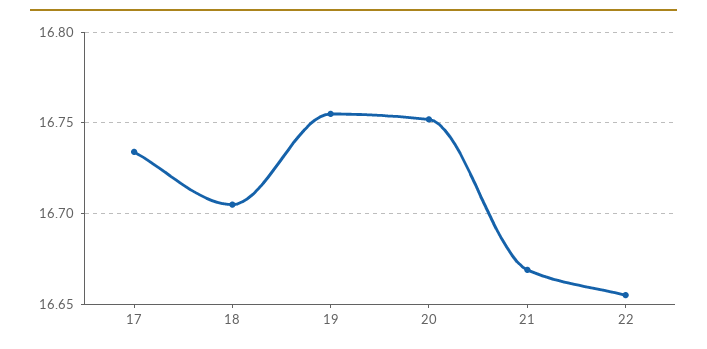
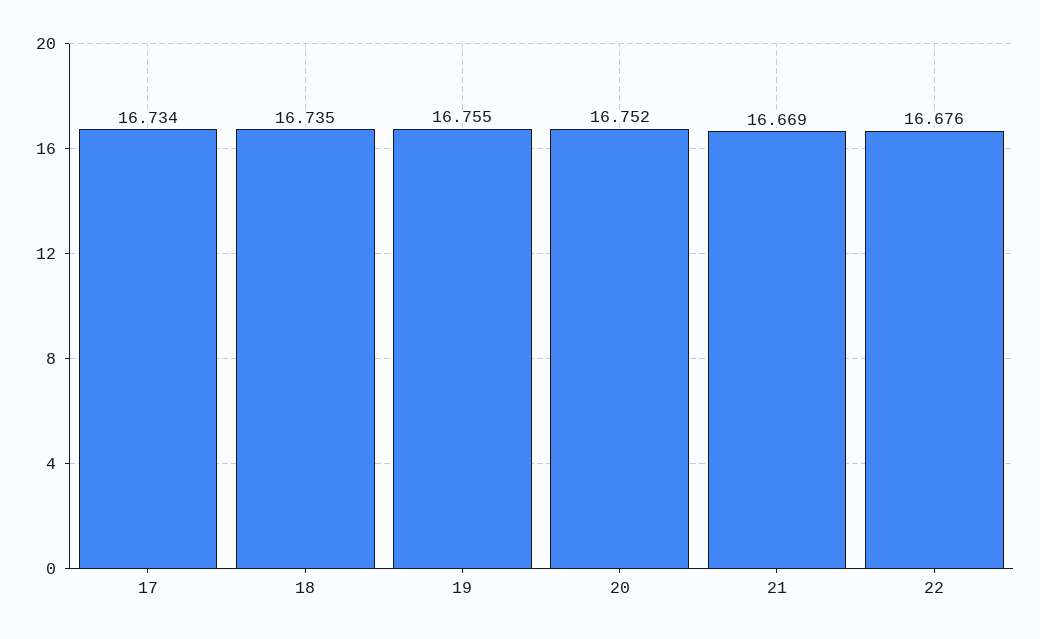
  {
    "17": 16.734,
-   "18": 16.705,
+   "18": 16.735,
    "19": 16.755,
    "20": 16.752,
    "21": 16.669,
-   "22": 16.655
+   "22": 16.676
  }

